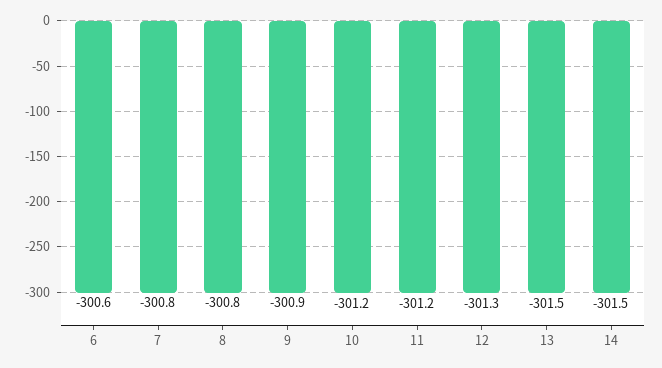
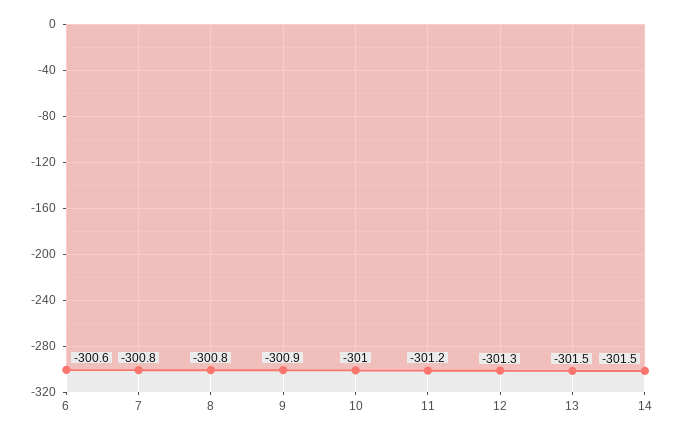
  {
    "6": -300.6,
    "7": -300.8,
    "8": -300.8,
    "9": -300.9,
-   "10": -301.2,
+   "10": -301,
    "11": -301.2,
    "12": -301.3,
    "13": -301.5,
    "14": -301.5
  }

